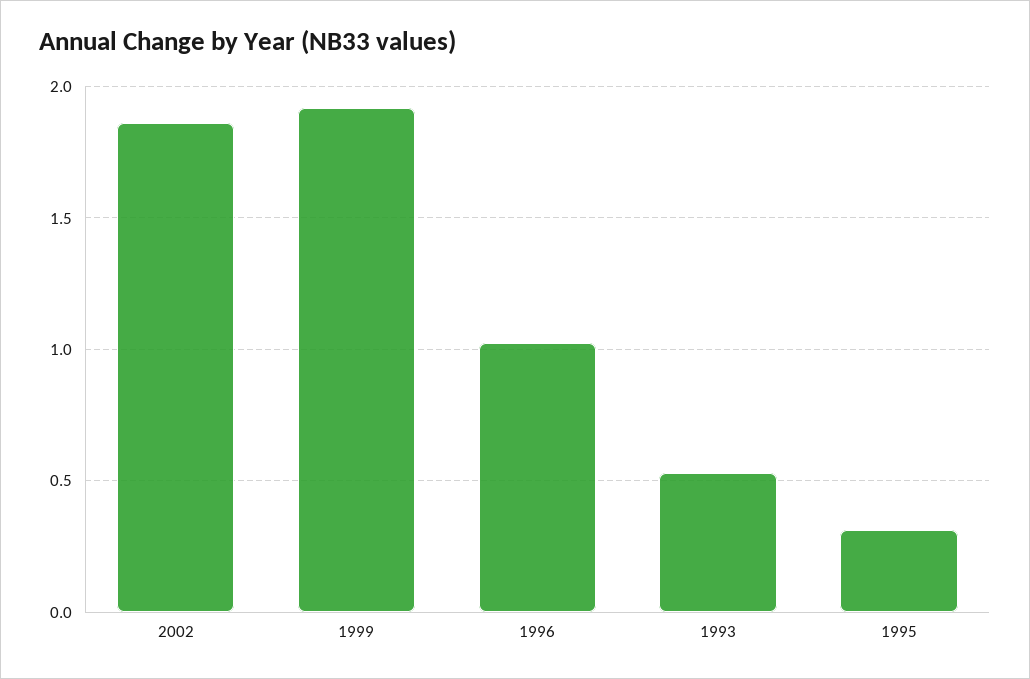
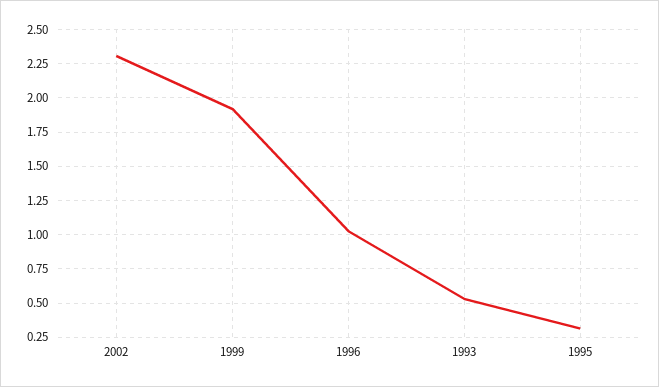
  {
-   "2002": 1.85,
+   "2002": 2.3,
    "1999": 1.9,
    "1996": 1.05,
    "1993": 0.55,
    "1995": 0.3
  }

